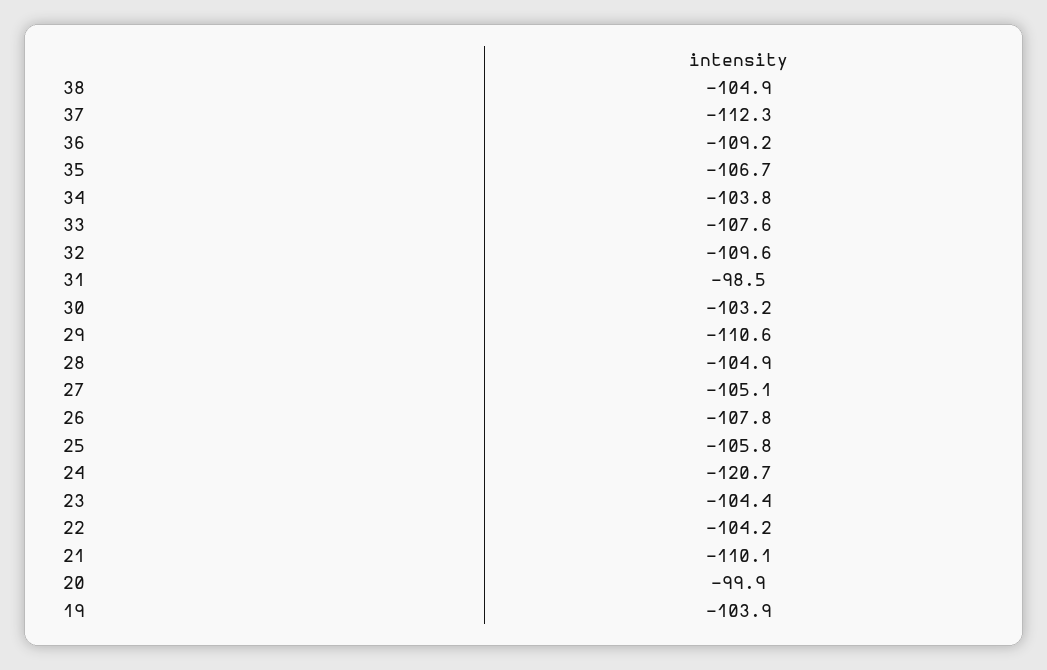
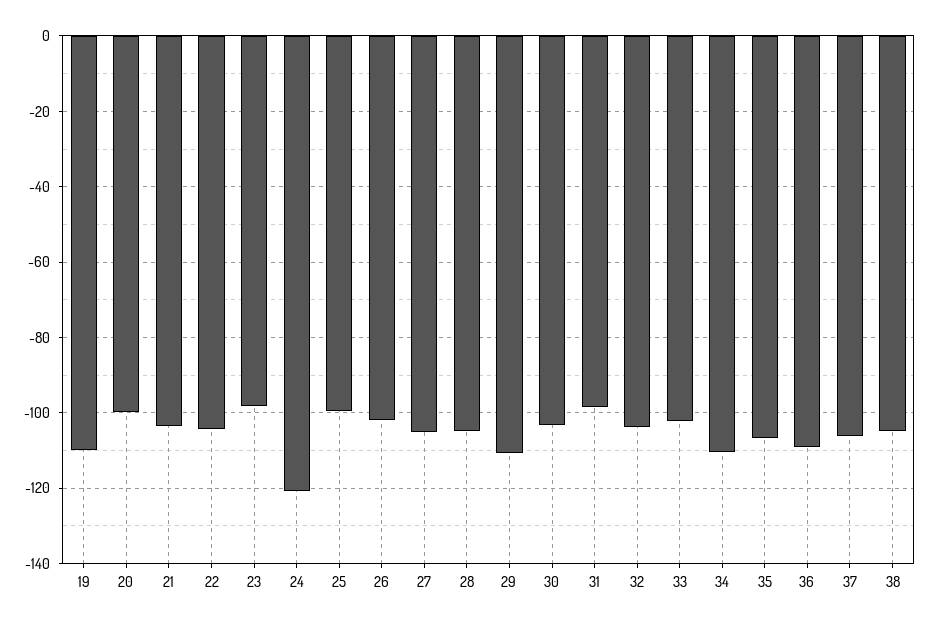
  {
    "38": -104.9,
-   "37": -112.3,
+   "37": -106,
    "36": -109.2,
    "35": -106.7,
-   "34": -103.8,
+   "34": -110,
-   "33": -107.6,
+   "33": -102,
-   "32": -109.6,
+   "32": -104,
    "31": -98.5,
    "30": -103.2,
    "29": -110.6,
    "28": -104.9,
    "27": -105.1,
-   "26": -107.8,
+   "26": -102,
-   "25": -105.8,
+   "25": -100,
    "24": -120.7,
-   "23": -104.4,
+   "23": -98,
    "22": -104.2,
-   "21": -110.1,
+   "21": -104,
    "20": -99.9,
-   "19": -103.9
+   "19": -110
  }

